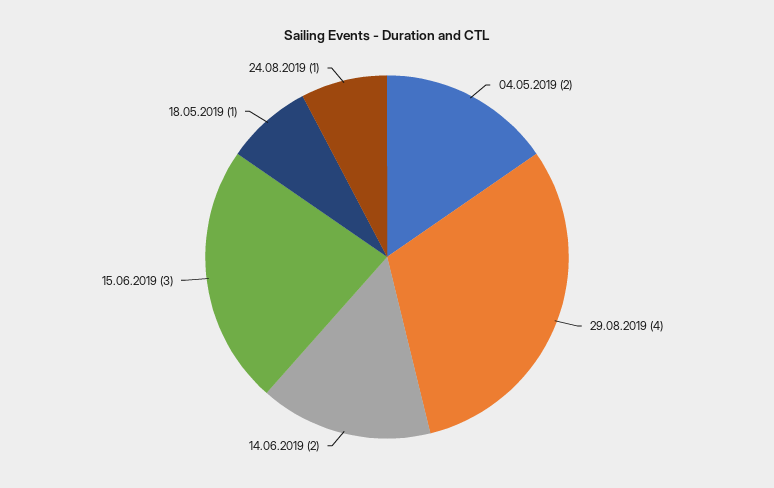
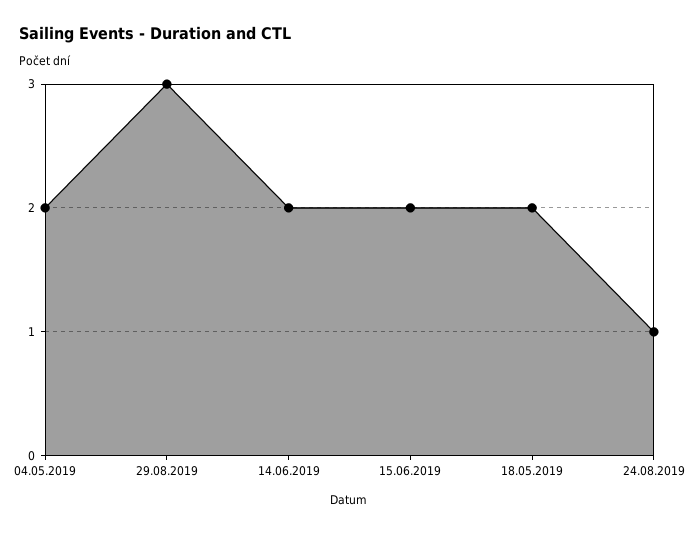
  {
    "04.05.2019": 2,
-   "29.08.2019": 4,
+   "29.08.2019": 3,
    "14.06.2019": 2,
-   "15.06.2019": 3,
+   "15.06.2019": 2,
-   "18.05.2019": 1,
+   "18.05.2019": 2,
    "24.08.2019": 1
  }

